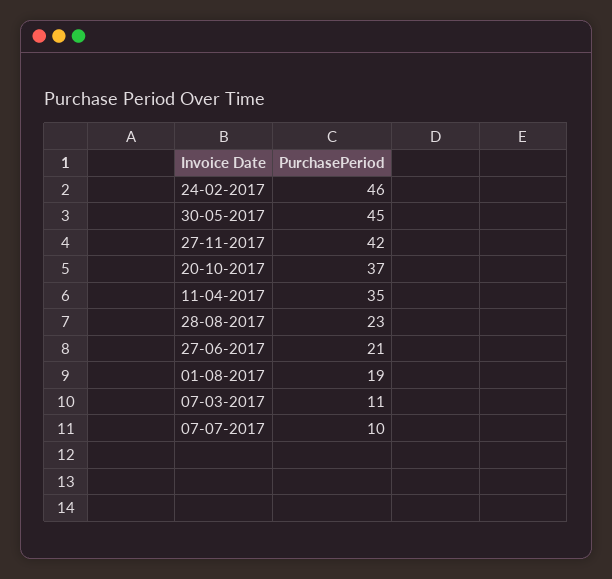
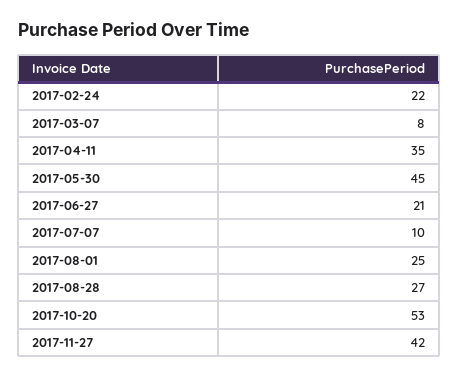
  {
-   "24-02-2017": 46,
+   "24-02-2017": 22,
    "30-05-2017": 45,
    "27-11-2017": 42,
-   "20-10-2017": 37,
+   "20-10-2017": 53,
    "11-04-2017": 35,
-   "28-08-2017": 23,
+   "28-08-2017": 27,
    "27-06-2017": 21,
-   "01-08-2017": 19,
+   "01-08-2017": 25,
-   "07-03-2017": 11,
+   "07-03-2017": 8,
    "07-07-2017": 10
  }

